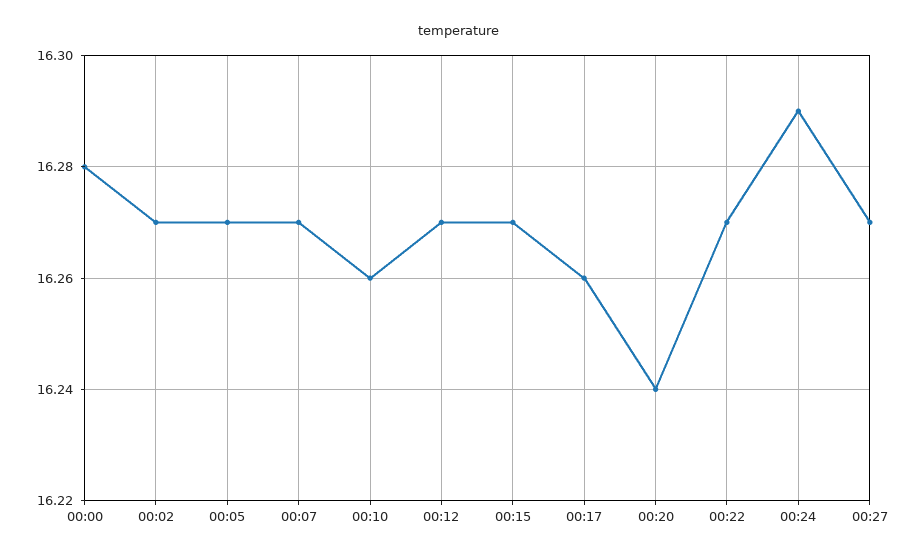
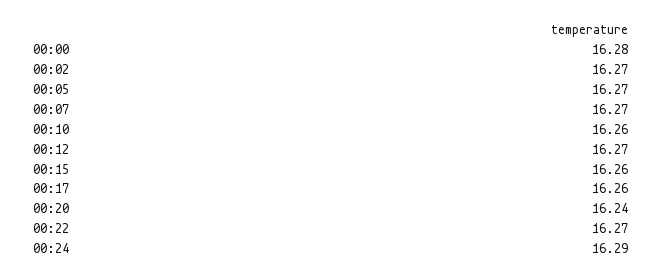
  {
    "00:00": 16.28,
    "00:02": 16.27,
    "00:05": 16.27,
    "00:07": 16.27,
    "00:10": 16.26,
    "00:12": 16.27,
-   "00:15": 16.27,
+   "00:15": 16.26,
    "00:17": 16.26,
    "00:20": 16.24,
    "00:22": 16.27,
-   "00:24": 16.29,
+   "00:24": 16.29
-   "00:27": 16.27
  }

